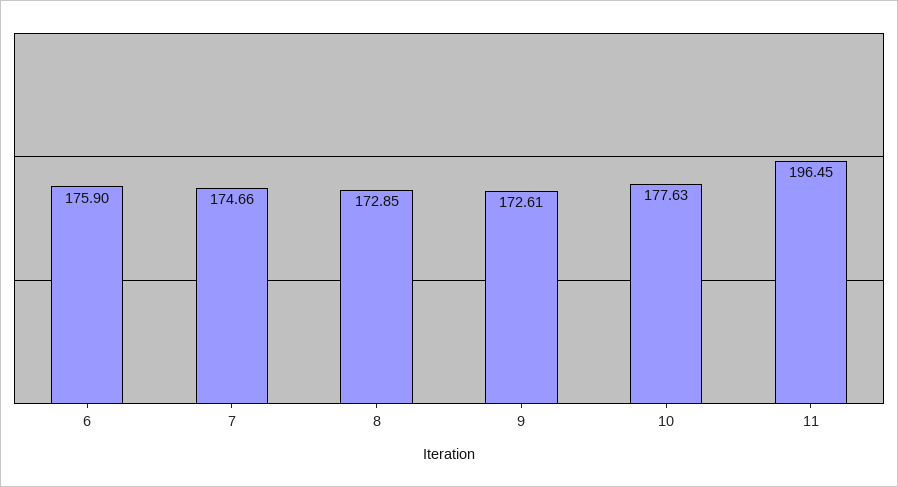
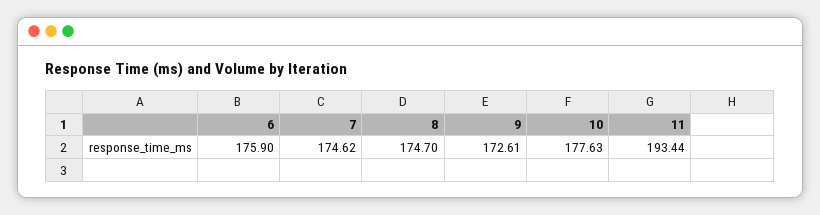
  {
    "6": 175.9,
-   "7": 174.66,
+   "7": 174.62,
-   "8": 172.85,
+   "8": 174.7,
    "9": 172.61,
    "10": 177.63,
-   "11": 196.45
+   "11": 193.44
  }

